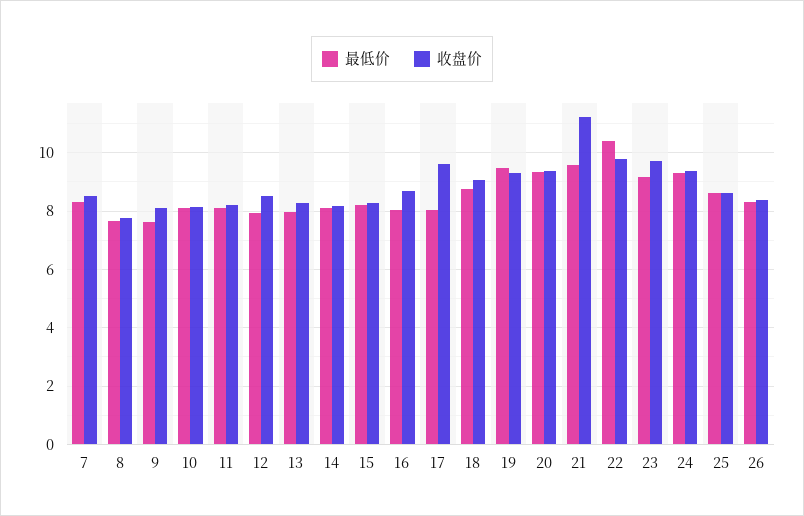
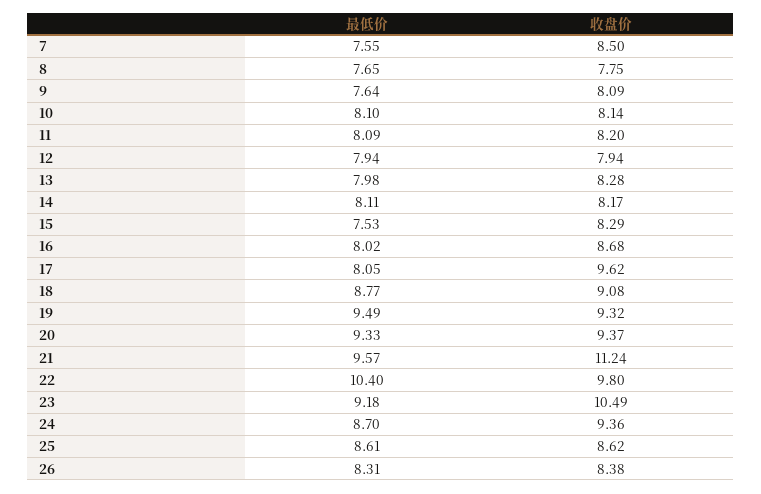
  {
    "最低价": {
-     "7": 8.25,
+     "7": 7.55,
      "8": 7.65,
      "9": 7.64,
      "10": 8.1,
      "11": 8.09,
      "12": 7.94,
      "13": 7.98,
      "14": 8.11,
-     "15": 8.25,
+     "15": 7.53,
      "16": 8.02,
      "17": 8.05,
      "18": 8.77,
      "19": 9.49,
      "20": 9.33,
      "21": 9.57,
      "22": 10.4,
      "23": 9.18,
-     "24": 9.25,
+     "24": 8.7,
      "25": 8.61,
      "26": 8.31
    },
    "收盘价": {
      "7": 8.5,
      "8": 7.75,
      "9": 8.09,
      "10": 8.14,
      "11": 8.2,
-     "12": 8.5,
+     "12": 7.94,
      "13": 8.28,
      "14": 8.17,
      "15": 8.29,
      "16": 8.68,
      "17": 9.62,
      "18": 9.08,
      "19": 9.32,
      "20": 9.37,
      "21": 11.24,
      "22": 9.8,
-     "23": 9.75,
+     "23": 10.49,
      "24": 9.36,
      "25": 8.62,
      "26": 8.38
    }
  }

